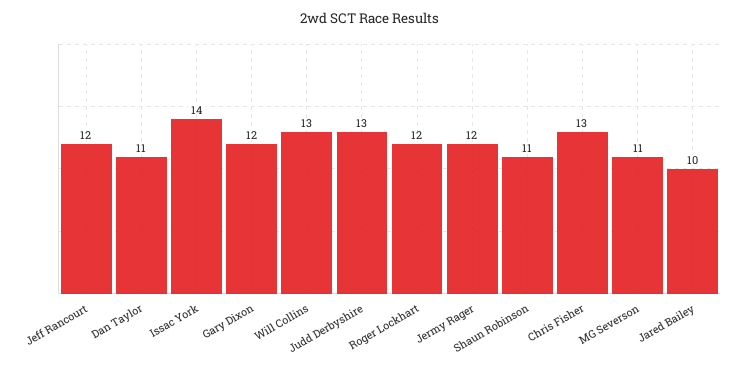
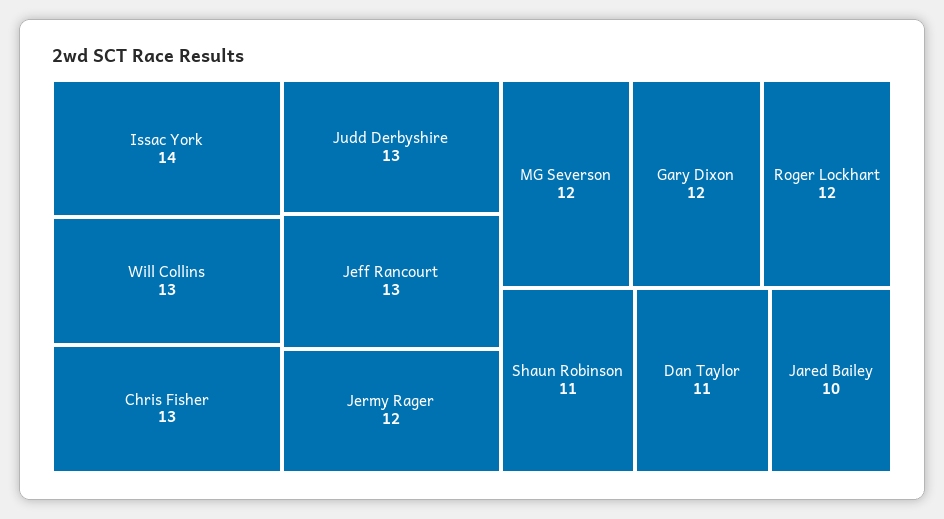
  {
-   "Jeff Rancourt": 12,
+   "Jeff Rancourt": 13,
    "Dan Taylor": 11,
    "Issac York": 14,
    "Gary Dixon": 12,
    "Will Collins": 13,
    "Judd Derbyshire": 13,
    "Roger Lockhart": 12,
    "Jermy Rager": 12,
    "Shaun Robinson": 11,
    "Chris Fisher": 13,
-   "MG Severson": 11,
+   "MG Severson": 12,
    "Jared Bailey": 10
  }

